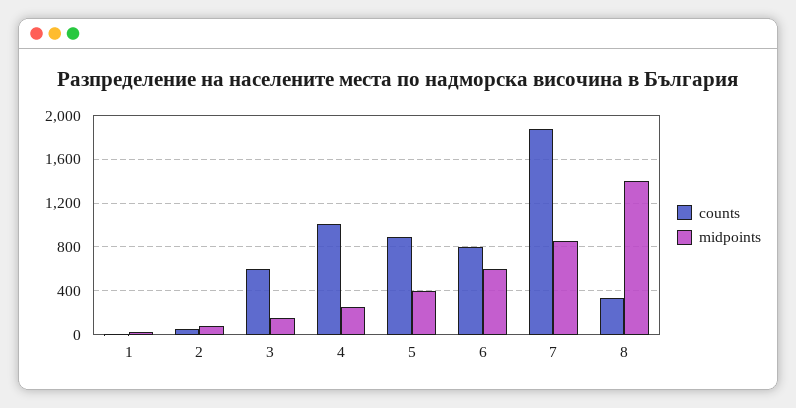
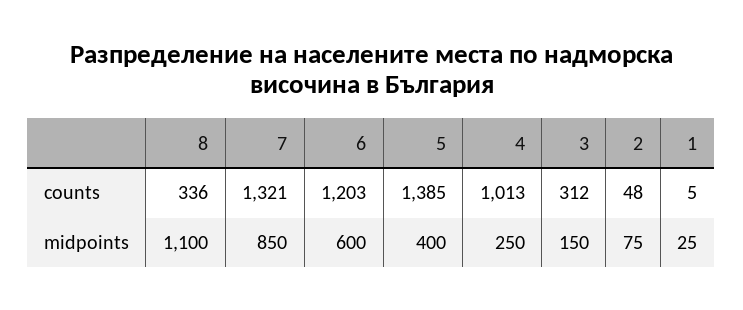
  {
    "counts": {
      "1": 5,
      "2": 48,
-     "3": 600,
+     "3": 312,
      "4": 1013,
-     "5": 900,
+     "5": 1385,
-     "6": 800,
+     "6": 1203,
-     "7": 1900,
+     "7": 1321,
      "8": 336
    },
    "midpoints": {
      "1": 25,
      "2": 75,
      "3": 150,
      "4": 250,
      "5": 400,
      "6": 600,
      "7": 850,
-     "8": 1400
+     "8": 1100
    }
  }

